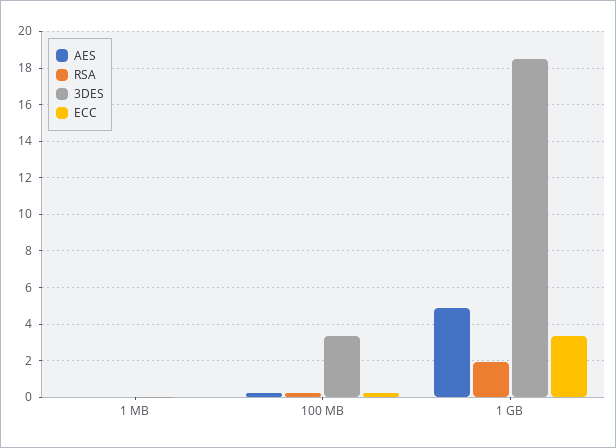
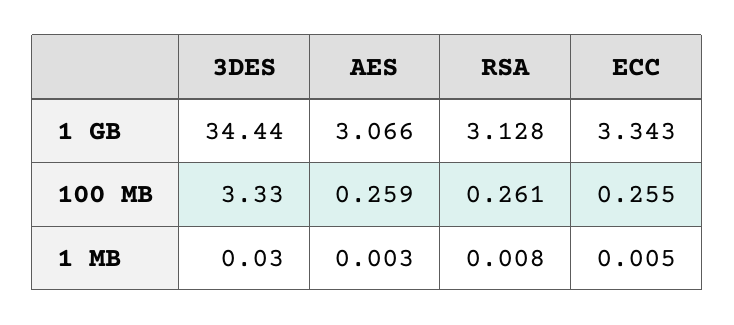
  {
    "AES": {
      "1 MB": 0.003,
      "100 MB": 0.259,
-     "1 GB": 5
+     "1 GB": 3.066
    },
    "RSA": {
      "1 MB": 0.008,
      "100 MB": 0.261,
-     "1 GB": 2
+     "1 GB": 3.128
    },
    "3DES": {
      "1 MB": 0.03,
      "100 MB": 3.33,
-     "1 GB": 18.5
+     "1 GB": 34.44
    },
    "ECC": {
      "1 MB": 0.005,
      "100 MB": 0.255,
      "1 GB": 3.343
    }
  }

